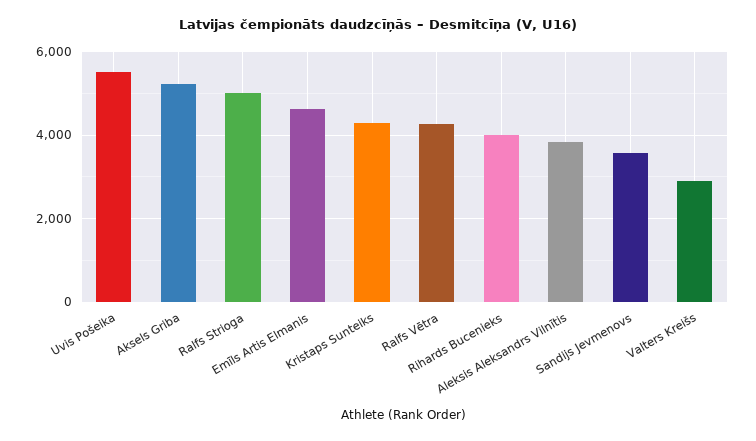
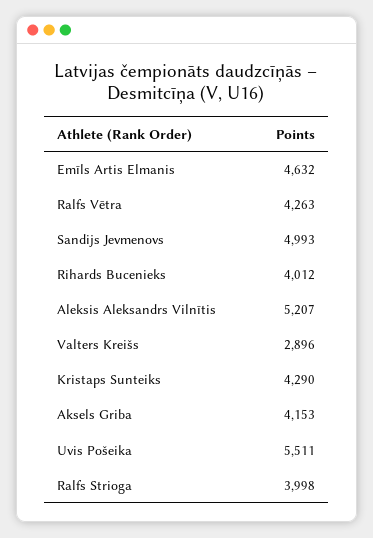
  {
    "Uvis Pošeika": 5511,
-   "Aksels Griba": 5200,
+   "Aksels Griba": 4153,
-   "Ralfs Strioga": 5000,
+   "Ralfs Strioga": 3998,
    "Emīls Artis Elmanis": 4632,
    "Kristaps Sunteiks": 4290,
    "Ralfs Vētra": 4263,
    "Rihards Bucenieks": 4012,
-   "Aleksis Aleksandrs Vilnītis": 3800,
+   "Aleksis Aleksandrs Vilnītis": 5207,
-   "Sandijs Jevmenovs": 3600,
+   "Sandijs Jevmenovs": 4993,
    "Valters Kreišs": 2896
  }

